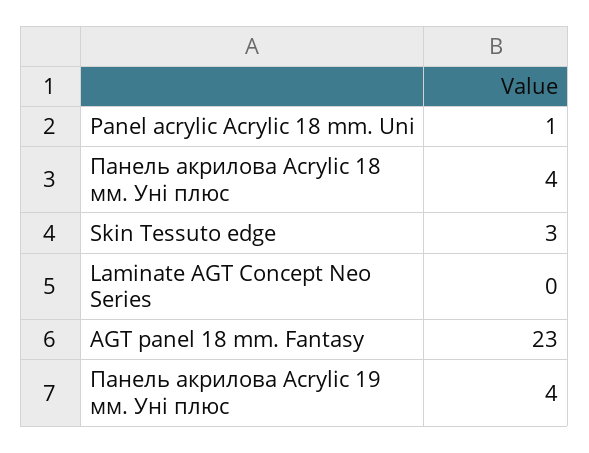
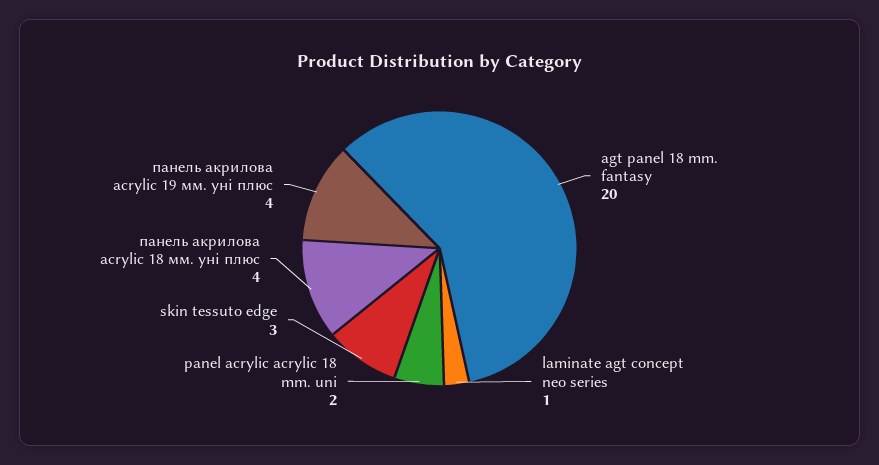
  {
-   "Panel acrylic Acrylic 18 mm. Uni": 1,
+   "Panel acrylic Acrylic 18 mm. Uni": 2,
    "Панель акрилова Acrylic 18 мм. Уні плюс": 4,
    "Skin Tessuto edge": 3,
-   "Laminate AGT Concept Neo Series": 0,
+   "Laminate AGT Concept Neo Series": 1,
-   "AGT panel 18 mm. Fantasy": 23,
+   "AGT panel 18 mm. Fantasy": 20,
    "Панель акрилова Acrylic 19 мм. Уні плюс": 4
  }

